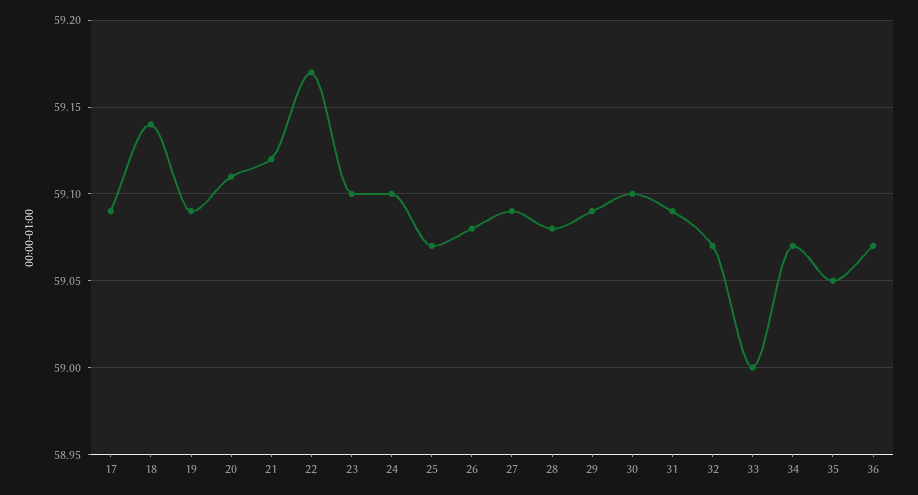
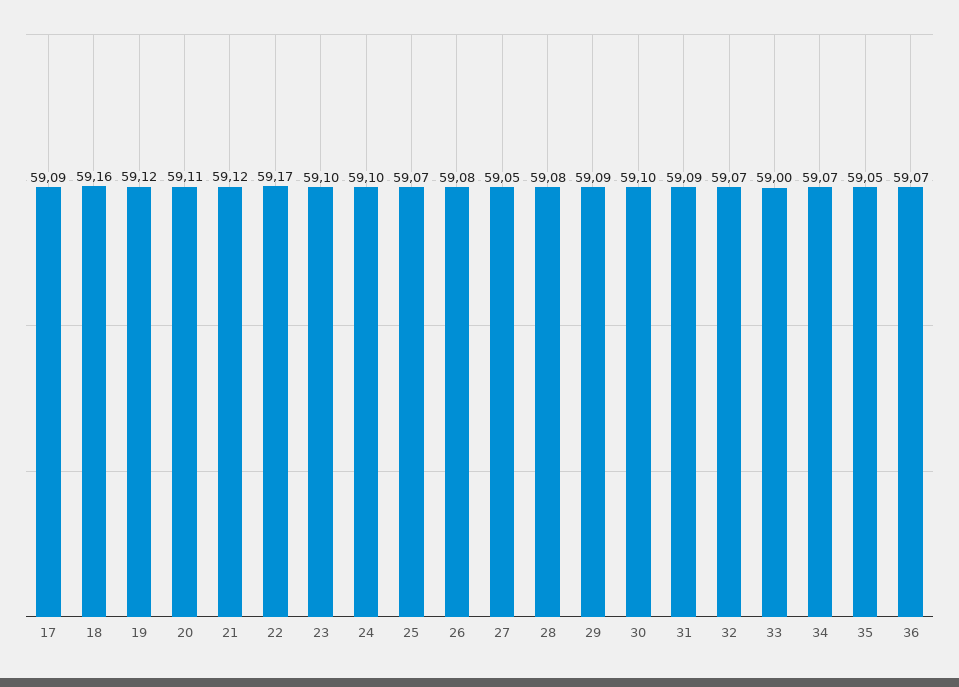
  {
    "17": 59.09,
-   "18": 59.14,
+   "18": 59.16,
-   "19": 59.09,
+   "19": 59.12,
    "20": 59.11,
    "21": 59.12,
    "22": 59.17,
    "23": 59.1,
    "24": 59.1,
    "25": 59.07,
    "26": 59.08,
-   "27": 59.09,
+   "27": 59.05,
    "28": 59.08,
    "29": 59.09,
    "30": 59.1,
    "31": 59.09,
    "32": 59.07,
    "33": 59,
    "34": 59.07,
    "35": 59.05,
    "36": 59.07
  }

